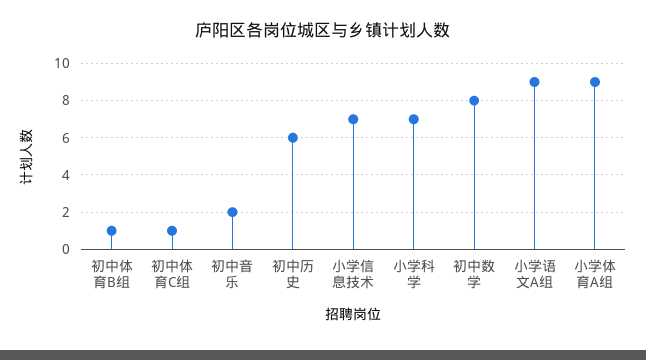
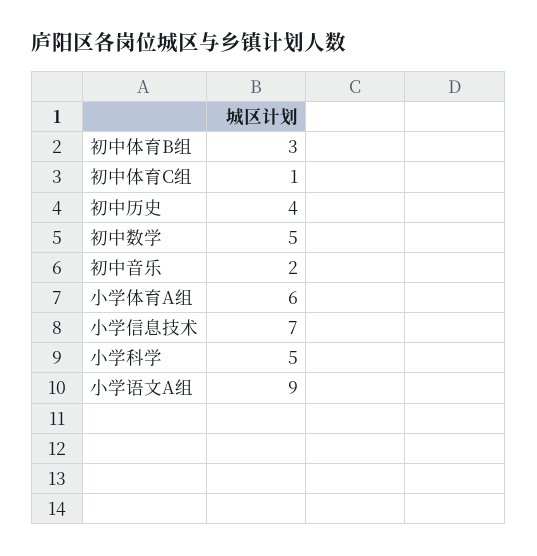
  {
-   "初中体育B组": 1,
+   "初中体育B组": 3,
    "初中体育C组": 1,
    "初中音乐": 2,
-   "初中历史": 6,
+   "初中历史": 4,
    "小学信息技术": 7,
-   "小学科学": 7,
+   "小学科学": 5,
-   "初中数学": 8,
+   "初中数学": 5,
    "小学语文A组": 9,
-   "小学体育A组": 9
+   "小学体育A组": 6
  }

